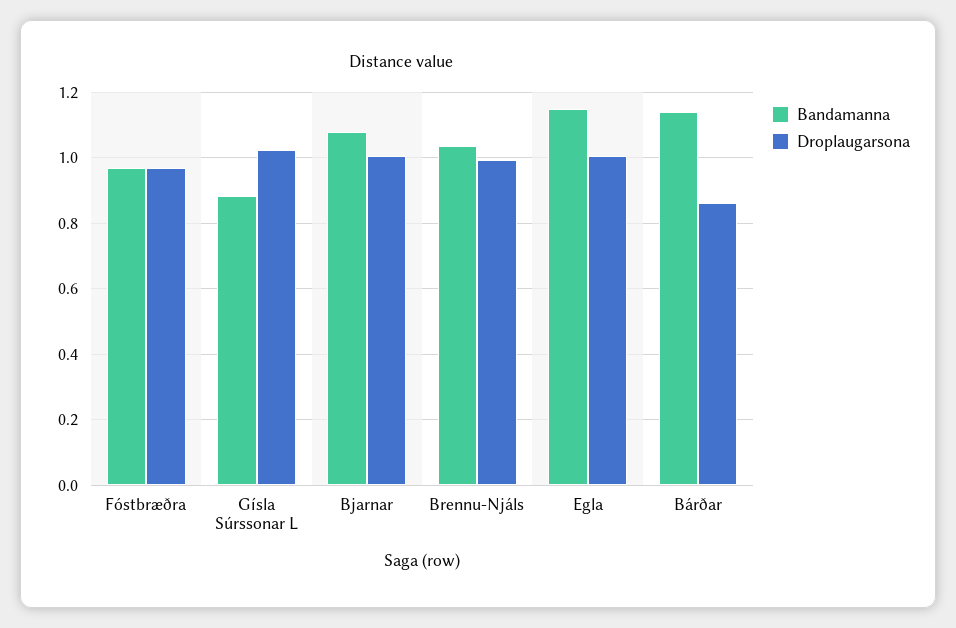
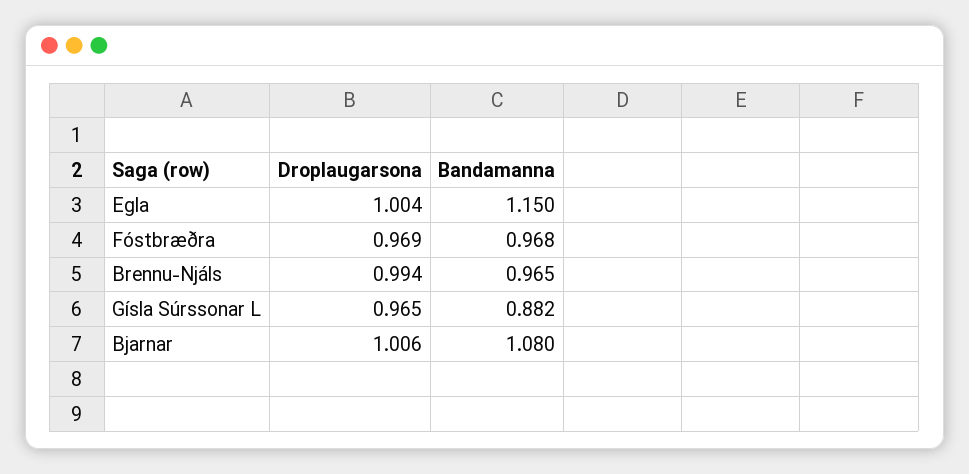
  {
    "Bandamanna": {
      "Fóstbræðra": 0.968,
      "Gísla Súrssonar L": 0.882,
      "Bjarnar": 1.08,
-     "Brennu-Njáls": 1.04,
+     "Brennu-Njáls": 0.965,
-     "Egla": 1.15,
+     "Egla": 1.15
-     "Bárðar": 1.14
    },
    "Droplaugarsona": {
      "Fóstbræðra": 0.969,
-     "Gísla Súrssonar L": 1.02,
+     "Gísla Súrssonar L": 0.965,
      "Bjarnar": 1.006,
      "Brennu-Njáls": 0.994,
-     "Egla": 1.004,
+     "Egla": 1.004
-     "Bárðar": 0.86
    }
  }

